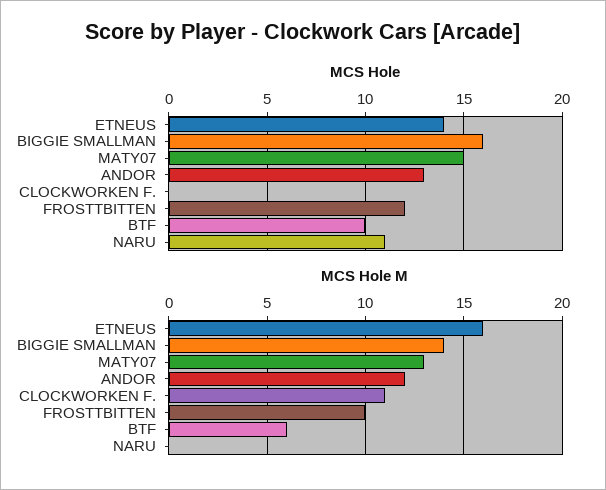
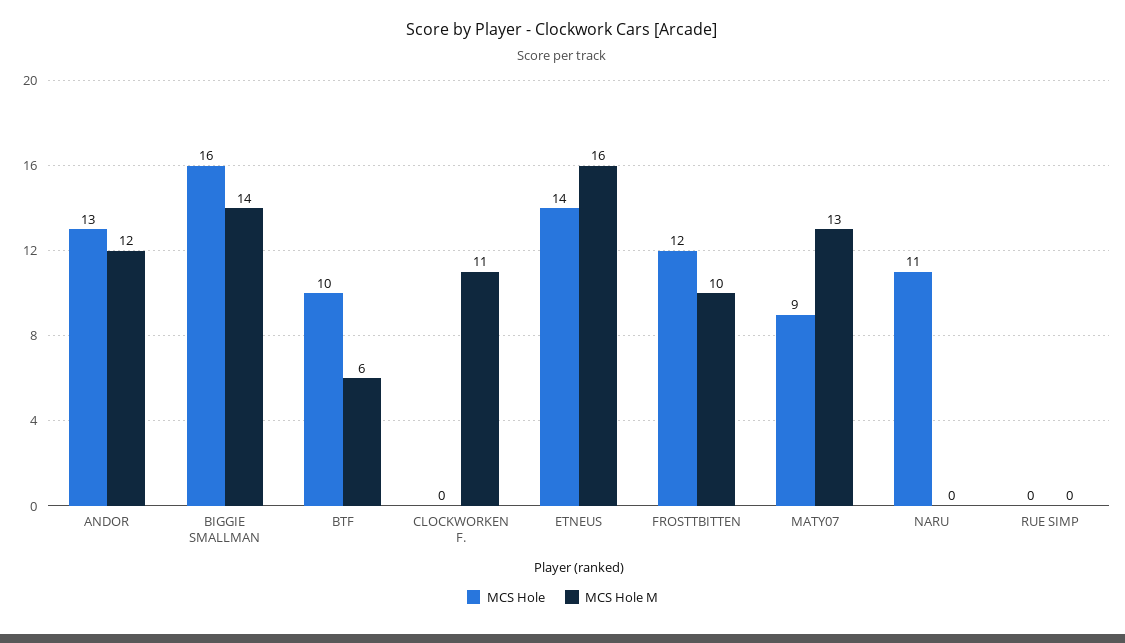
  {
    "MCS Hole": {
      "ETNEUS": 14,
      "BIGGIE SMALLMAN": 16,
-     "MATY07": 15,
+     "MATY07": 9,
      "ANDOR": 13,
      "CLOCKWORKEN F.": 0,
      "FROSTTBITTEN": 12,
      "BTF": 10,
-     "NARU": 11
+     "NARU": 11,
+     "RUE SIMP": 0
    },
    "MCS Hole M": {
      "ETNEUS": 16,
      "BIGGIE SMALLMAN": 14,
      "MATY07": 13,
      "ANDOR": 12,
      "CLOCKWORKEN F.": 11,
      "FROSTTBITTEN": 10,
      "BTF": 6,
-     "NARU": 0
+     "NARU": 0,
+     "RUE SIMP": 0
    }
  }

